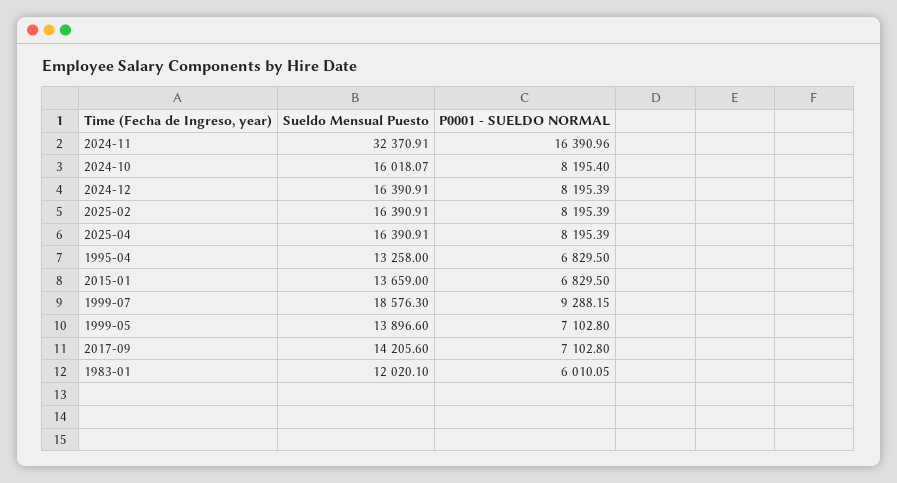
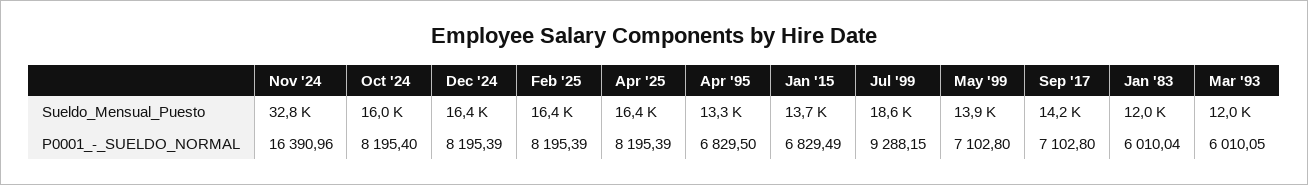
  {
    "Sueldo Mensual Puesto": {
-     "2024-11": 32370.91,
+     "2024-11": 32800,
      "2024-10": 16018.07,
      "2024-12": 16390.91,
      "2025-02": 16390.91,
      "2025-04": 16390.91,
      "1995-04": 13258,
      "2015-01": 13659,
      "1999-07": 18576.3,
      "1999-05": 13896.6,
      "2017-09": 14205.6,
-     "1983-01": 12020.1
+     "1983-01": 12020.1,
+     "Mar '93": 12000
    },
    "P0001 - SUELDO NORMAL": {
      "2024-11": 16390.96,
      "2024-10": 8195.4,
      "2024-12": 8195.39,
      "2025-02": 8195.39,
      "2025-04": 8195.39,
      "1995-04": 6829.5,
-     "2015-01": 6829.5,
+     "2015-01": 6829.49,
      "1999-07": 9288.15,
      "1999-05": 7102.8,
      "2017-09": 7102.8,
-     "1983-01": 6010.05
+     "1983-01": 6010.04,
+     "Mar '93": 6010.05
    }
  }

